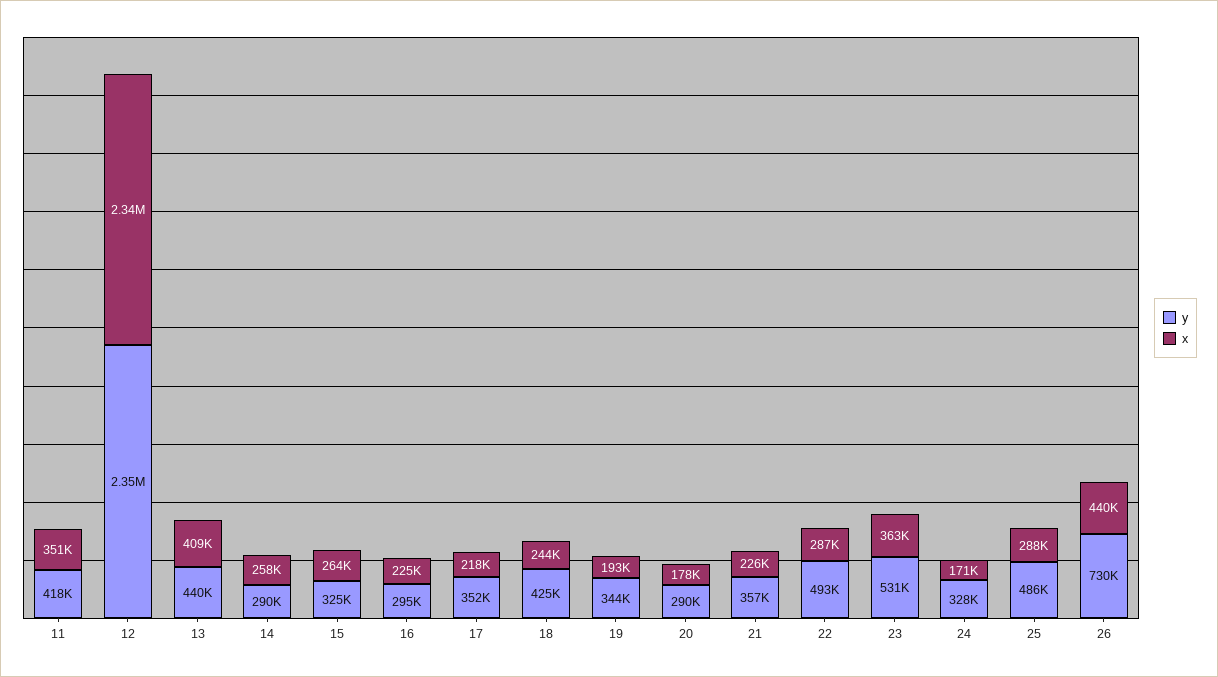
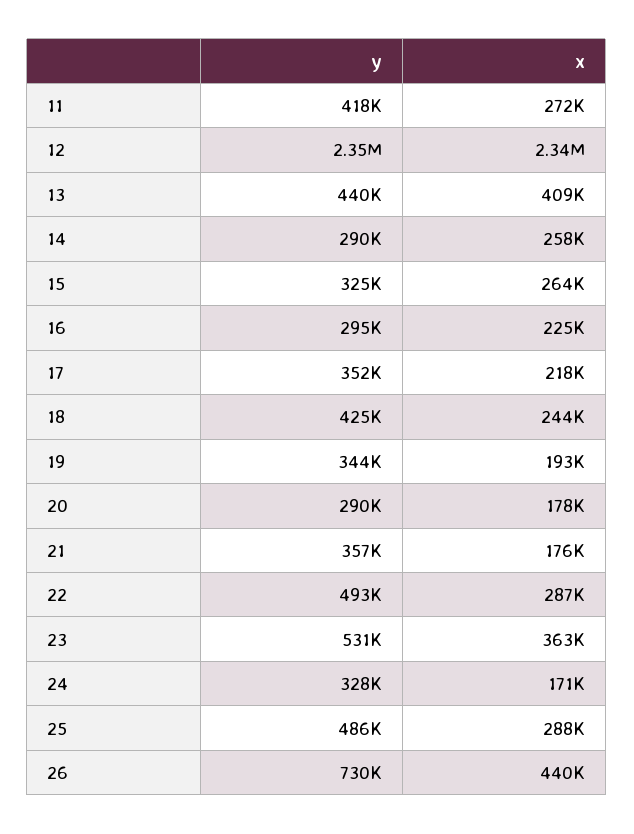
  {
    "y": {
      "11": 418000,
      "12": 2350000,
      "13": 440000,
      "14": 290000,
      "15": 325000,
      "16": 295000,
      "17": 352000,
      "18": 425000,
      "19": 344000,
      "20": 290000,
      "21": 357000,
      "22": 493000,
      "23": 531000,
      "24": 328000,
      "25": 486000,
      "26": 730000
    },
    "x": {
-     "11": 351000,
+     "11": 272000,
      "12": 2340000,
      "13": 409000,
      "14": 258000,
      "15": 264000,
      "16": 225000,
      "17": 218000,
      "18": 244000,
      "19": 193000,
      "20": 178000,
-     "21": 226000,
+     "21": 176000,
      "22": 287000,
      "23": 363000,
      "24": 171000,
      "25": 288000,
      "26": 440000
    }
  }

